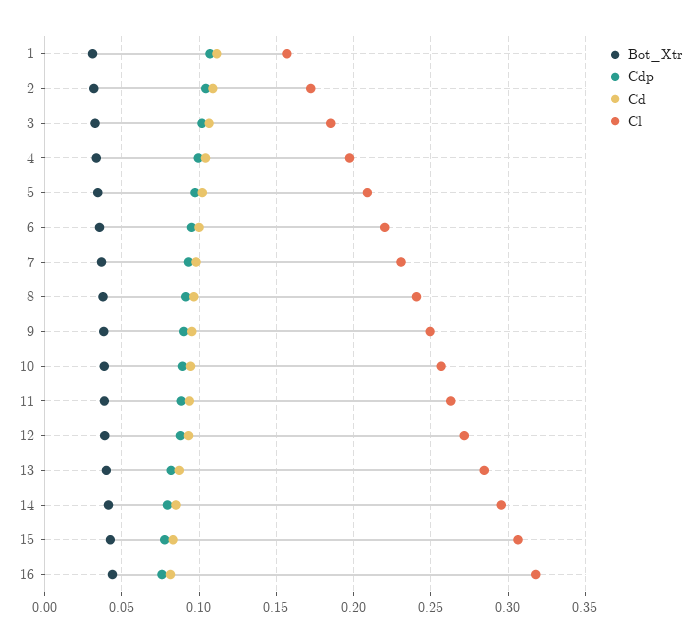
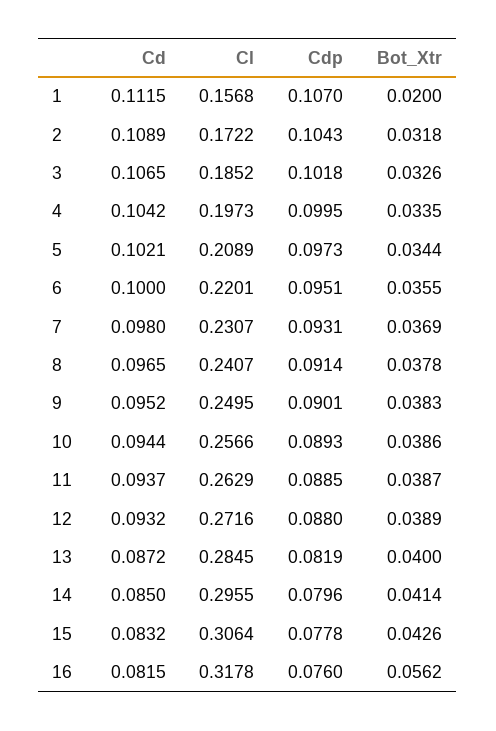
  {
    "Bot_Xtr": {
-     "1": 0.03,
+     "1": 0.02,
      "2": 0.0318,
      "3": 0.0326,
      "4": 0.0335,
      "5": 0.0344,
      "6": 0.0355,
      "7": 0.0369,
      "8": 0.0378,
      "9": 0.0383,
      "10": 0.0386,
      "11": 0.0387,
      "12": 0.0389,
      "13": 0.04,
      "14": 0.0414,
      "15": 0.0426,
-     "16": 0.045
+     "16": 0.0562
    },
    "Cdp": {
      "1": 0.107,
      "2": 0.1043,
      "3": 0.1018,
      "4": 0.0995,
      "5": 0.0973,
      "6": 0.0951,
      "7": 0.0931,
      "8": 0.0914,
      "9": 0.0901,
      "10": 0.0893,
      "11": 0.0885,
      "12": 0.088,
      "13": 0.0819,
      "14": 0.0796,
      "15": 0.0778,
      "16": 0.076
    },
    "Cd": {
      "1": 0.1115,
      "2": 0.1089,
      "3": 0.1065,
      "4": 0.1042,
      "5": 0.1021,
      "6": 0.1,
      "7": 0.098,
      "8": 0.0965,
      "9": 0.0952,
      "10": 0.0944,
      "11": 0.0937,
      "12": 0.0932,
      "13": 0.0872,
      "14": 0.085,
      "15": 0.0832,
      "16": 0.0815
    },
    "Cl": {
      "1": 0.1568,
      "2": 0.1722,
      "3": 0.1852,
      "4": 0.1973,
      "5": 0.2089,
      "6": 0.2201,
      "7": 0.2307,
      "8": 0.2407,
      "9": 0.2495,
      "10": 0.2566,
      "11": 0.2629,
      "12": 0.2716,
      "13": 0.2845,
      "14": 0.2955,
      "15": 0.3064,
      "16": 0.3178
    }
  }

